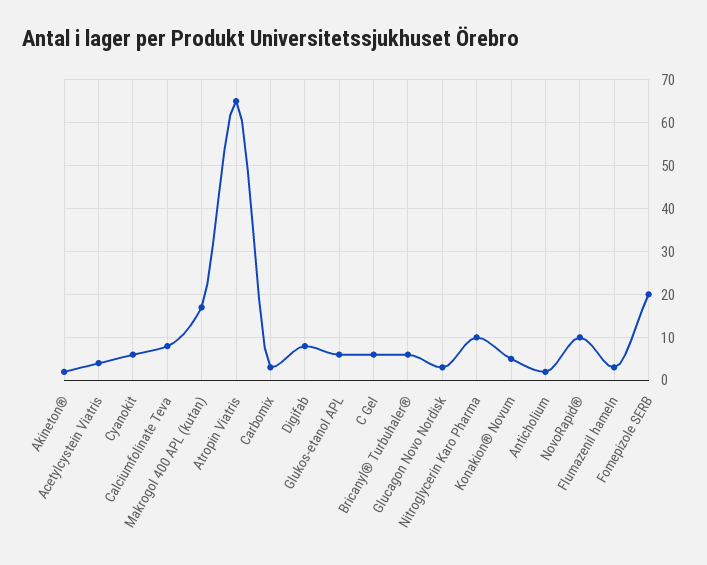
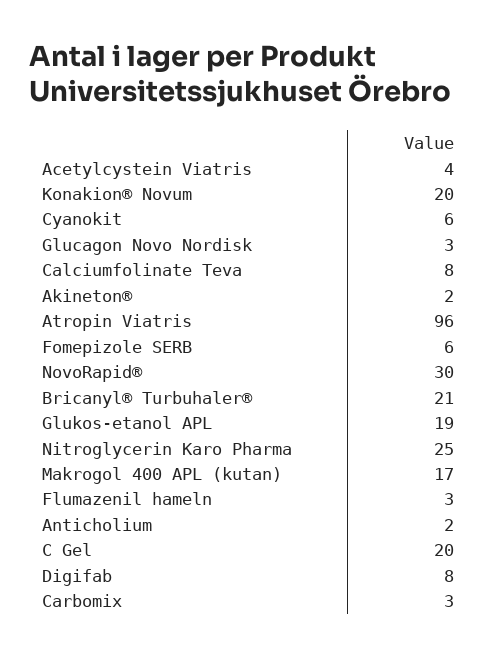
  {
    "Akineton®": 2,
    "Acetylcystein Viatris": 4,
    "Cyanokit": 6,
    "Calciumfolinate Teva": 8,
    "Makrogol 400 APL (kutan)": 17,
-   "Atropin Viatris": 65,
+   "Atropin Viatris": 96,
    "Carbomix": 3,
    "Digifab": 8,
-   "Glukos-etanol APL": 5,
+   "Glukos-etanol APL": 19,
-   "C Gel": 5,
+   "C Gel": 20,
-   "Bricanyl® Turbuhaler®": 5,
+   "Bricanyl® Turbuhaler®": 21,
    "Glucagon Novo Nordisk": 3,
-   "Nitroglycerin Karo Pharma": 10,
+   "Nitroglycerin Karo Pharma": 25,
-   "Konakion® Novum": 5,
+   "Konakion® Novum": 20,
    "Anticholium": 2,
-   "NovoRapid®": 10,
+   "NovoRapid®": 30,
    "Flumazenil hameln": 3,
-   "Fomepizole SERB": 20
+   "Fomepizole SERB": 6
  }

